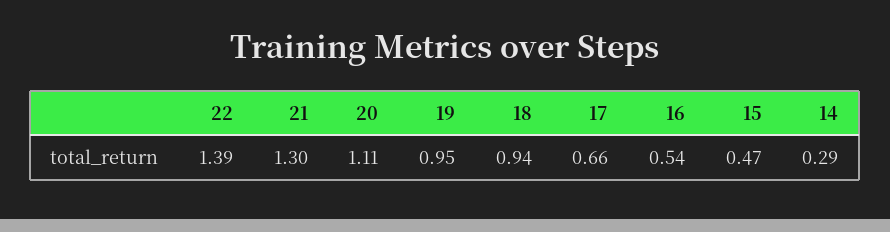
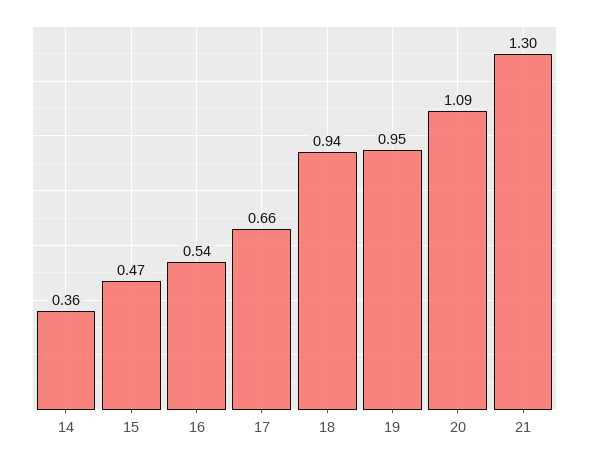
  {
-   "22": 1.39,
    "21": 1.3,
-   "20": 1.11,
+   "20": 1.09,
    "19": 0.95,
    "18": 0.94,
    "17": 0.66,
    "16": 0.54,
    "15": 0.47,
-   "14": 0.29
+   "14": 0.36
  }

